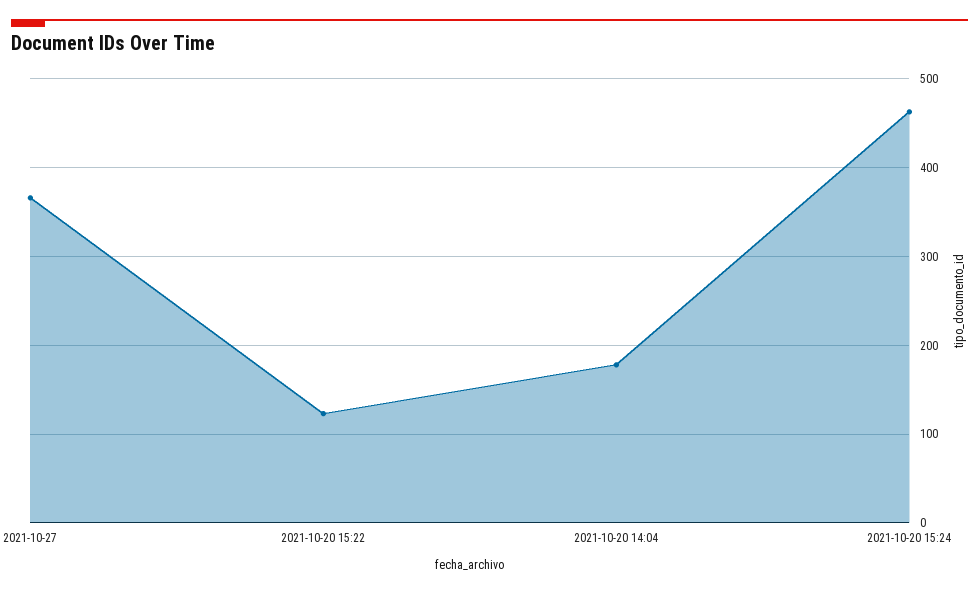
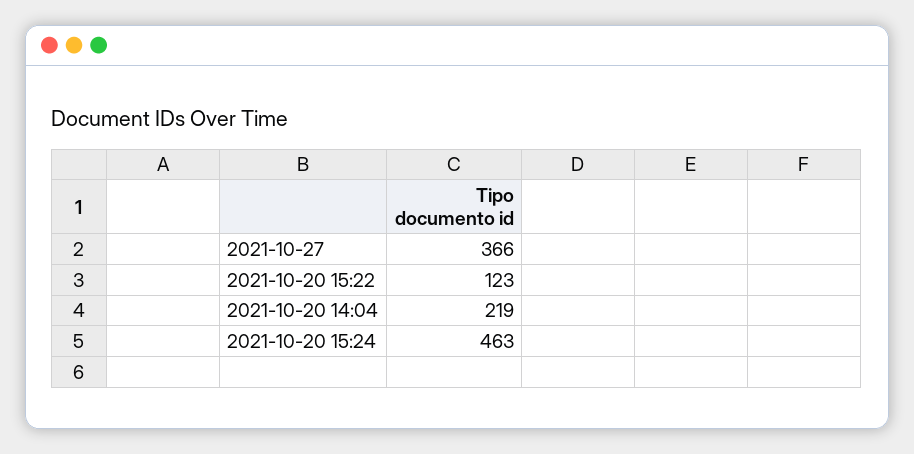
  {
    "2021-10-27": 366,
    "2021-10-20 15:22": 123,
-   "2021-10-20 14:04": 180,
+   "2021-10-20 14:04": 219,
    "2021-10-20 15:24": 463
  }

